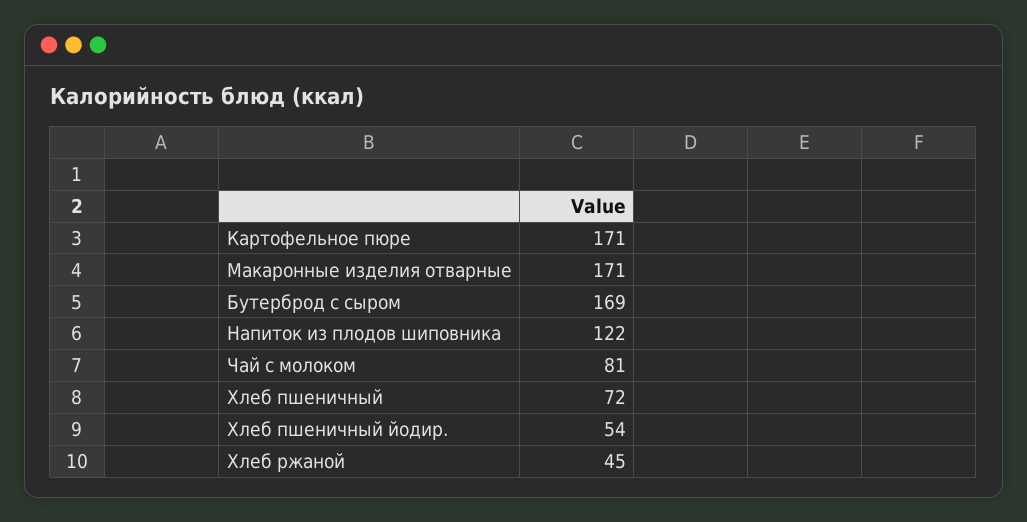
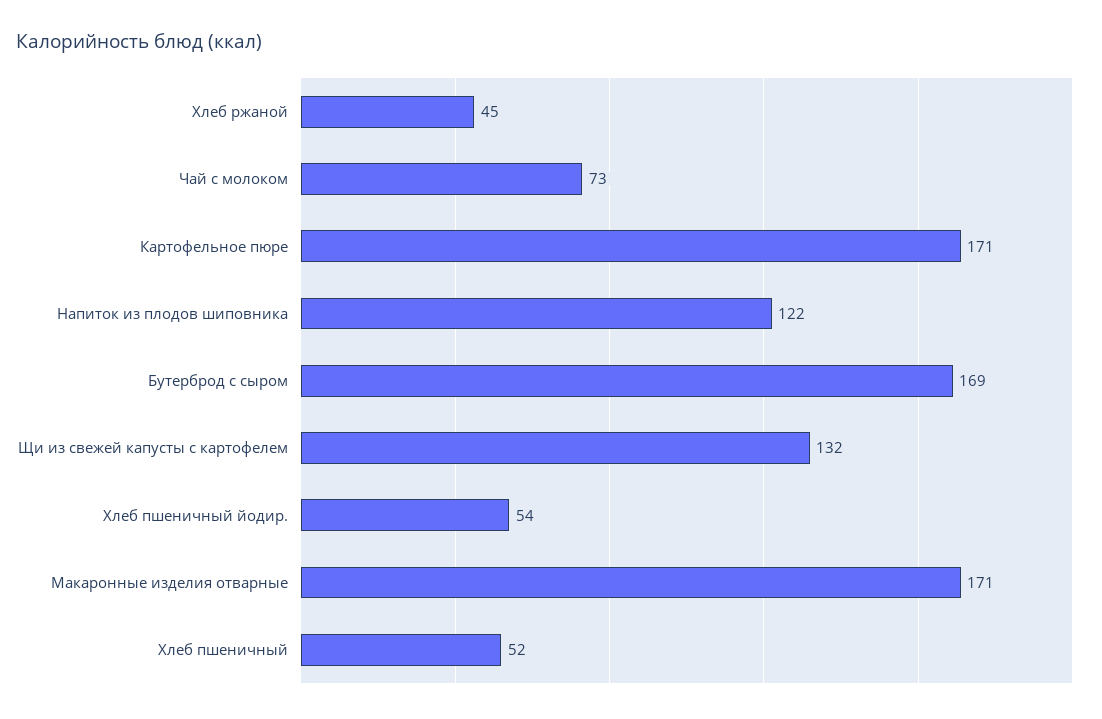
  {
    "Картофельное пюре": 171,
    "Макаронные изделия отварные": 171,
    "Бутерброд с сыром": 169,
    "Напиток из плодов шиповника": 122,
-   "Чай с молоком": 81,
+   "Чай с молоком": 73,
-   "Хлеб пшеничный": 72,
+   "Хлеб пшеничный": 52,
    "Хлеб пшеничный йодир.": 54,
-   "Хлеб ржаной": 45
+   "Хлеб ржаной": 45,
+   "Щи из свежей капусты с картофелем": 132
  }

